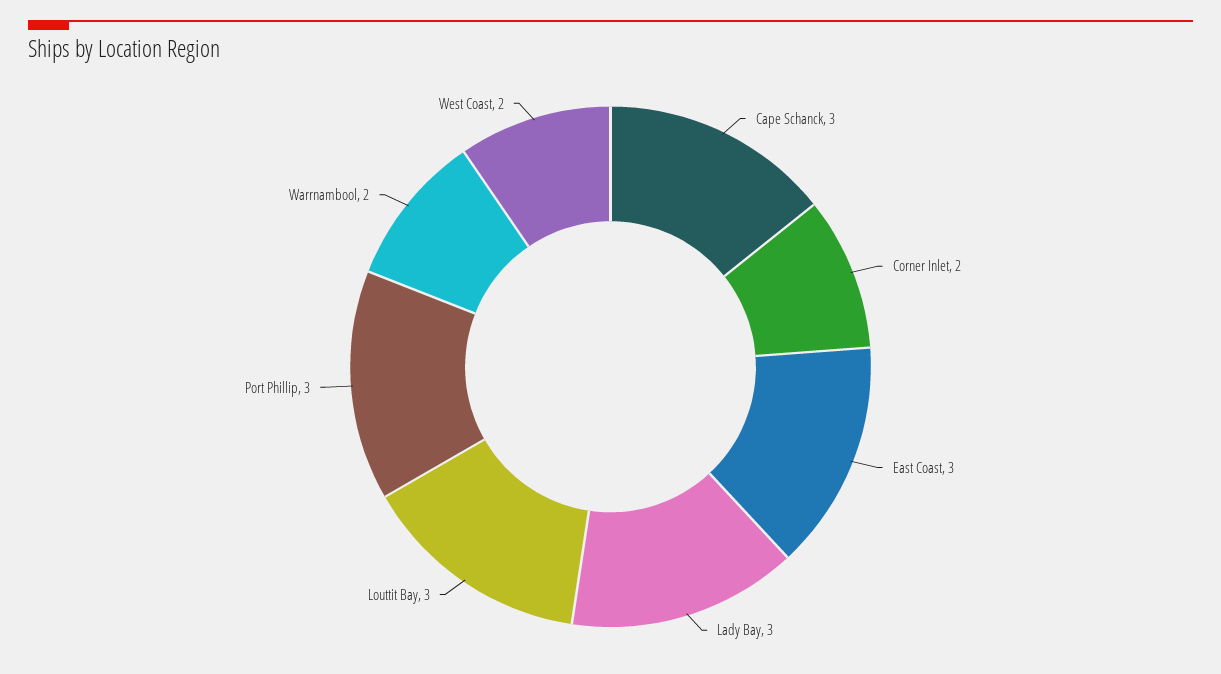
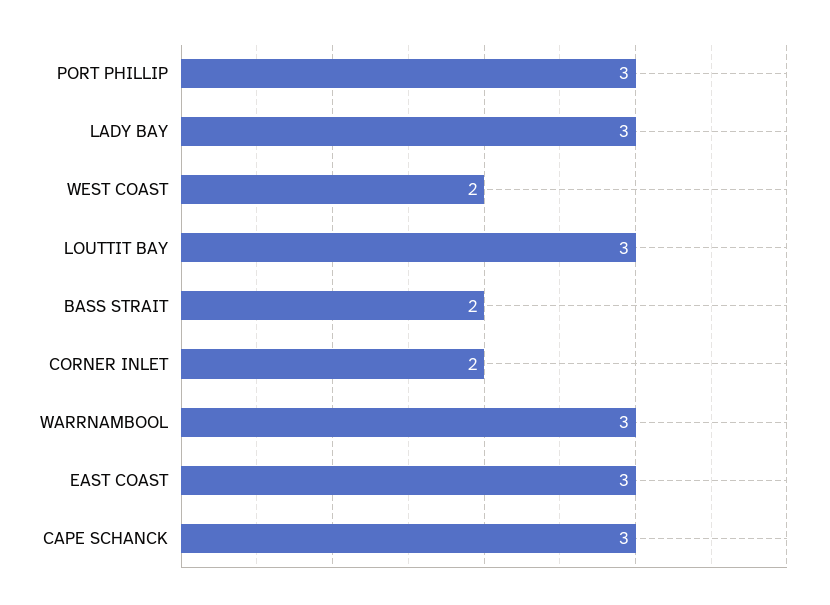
  {
    "Cape Schanck": 3,
    "Corner Inlet": 2,
    "East Coast": 3,
    "Lady Bay": 3,
    "Louttit Bay": 3,
    "Port Phillip": 3,
-   "Warrnambool": 2,
+   "Warrnambool": 3,
-   "West Coast": 2
+   "West Coast": 2,
+   "BASS STRAIT": 2
  }

